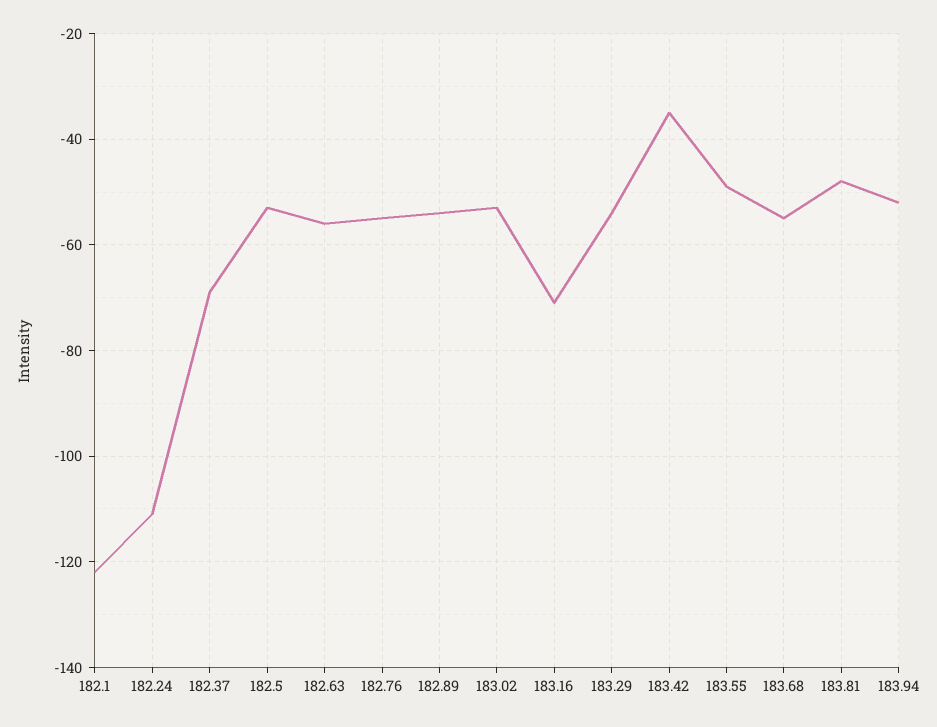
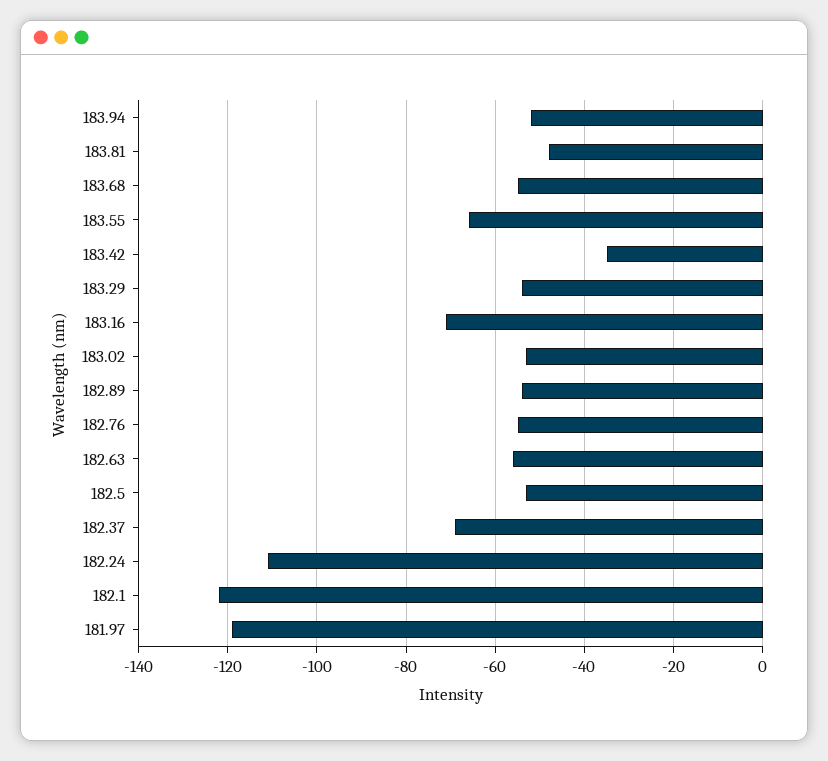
  {
    "182.1": -120,
    "182.24": -110,
    "182.37": -70,
    "182.5": -55,
    "182.63": -55,
    "182.76": -55,
    "182.89": -55,
    "183.02": -55,
    "183.16": -70,
    "183.29": -55,
    "183.42": -35,
-   "183.55": -50,
+   "183.55": -65,
    "183.68": -55,
    "183.81": -50,
-   "183.94": -50
+   "183.94": -50,
+   "181.97": -120
  }

